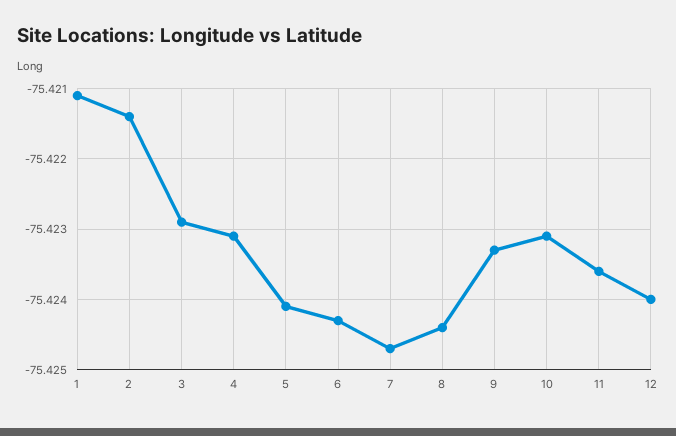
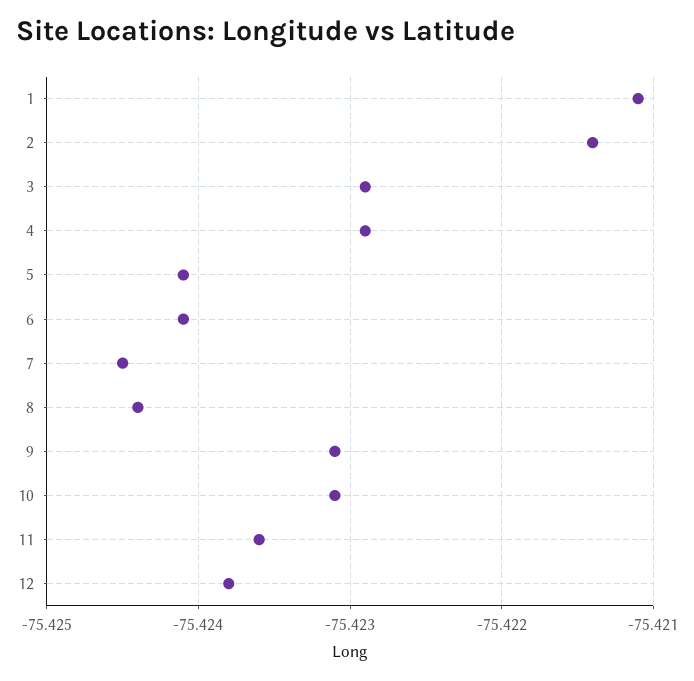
  {
    "1": -75.4211,
    "2": -75.4214,
    "3": -75.4229,
-   "4": -75.4231,
+   "4": -75.4229,
    "5": -75.4241,
-   "6": -75.4243,
+   "6": -75.4241,
-   "7": -75.4247,
+   "7": -75.4245,
    "8": -75.4244,
-   "9": -75.4233,
+   "9": -75.4231,
    "10": -75.4231,
    "11": -75.4236,
-   "12": -75.424
+   "12": -75.4238
  }

